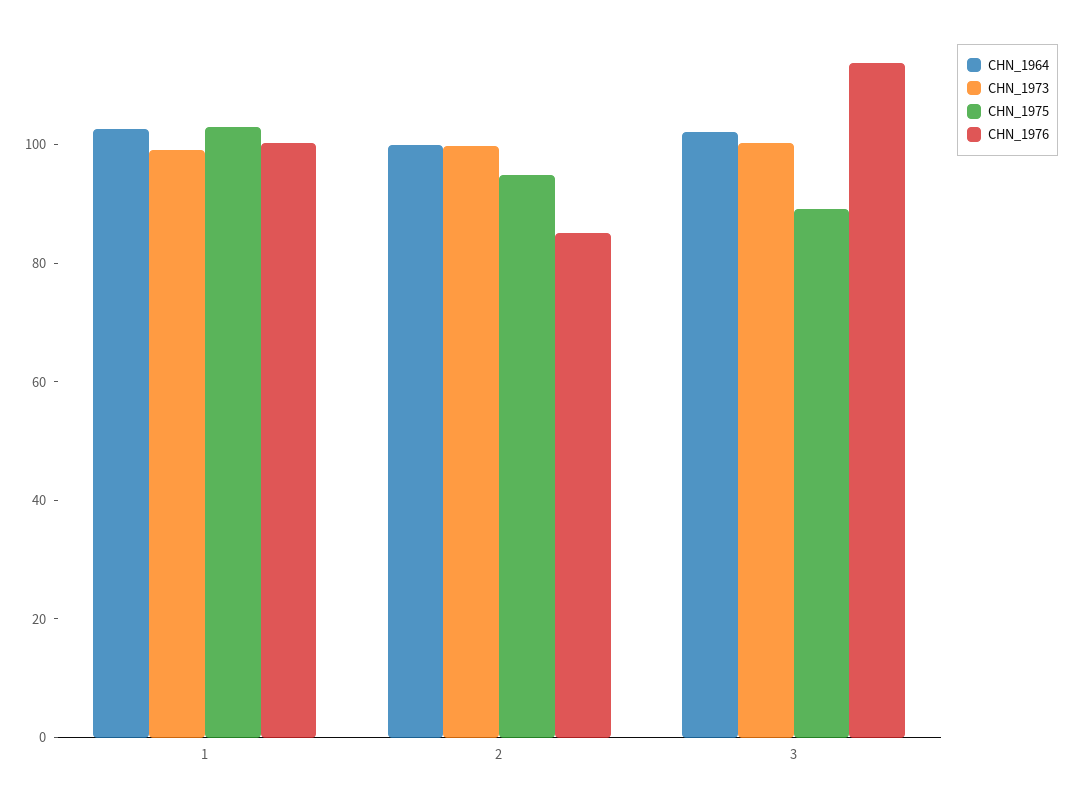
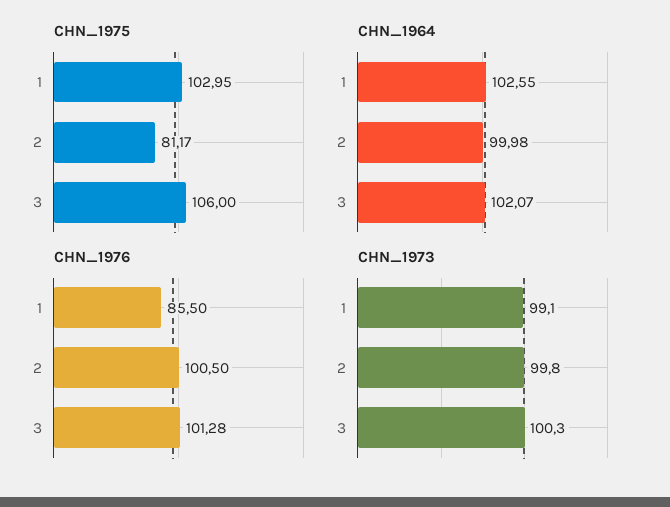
  {
    "CHN_1964": {
      "1": 102.55,
      "2": 99.98,
      "3": 102.07
    },
    "CHN_1973": {
      "1": 99.1,
      "2": 99.8,
      "3": 100.3
    },
    "CHN_1975": {
      "1": 102.95,
-     "2": 95,
+     "2": 81.17,
-     "3": 90
+     "3": 106
    },
    "CHN_1976": {
-     "1": 100,
+     "1": 85.5,
-     "2": 85,
+     "2": 100.5,
-     "3": 115
+     "3": 101.28
    }
  }

